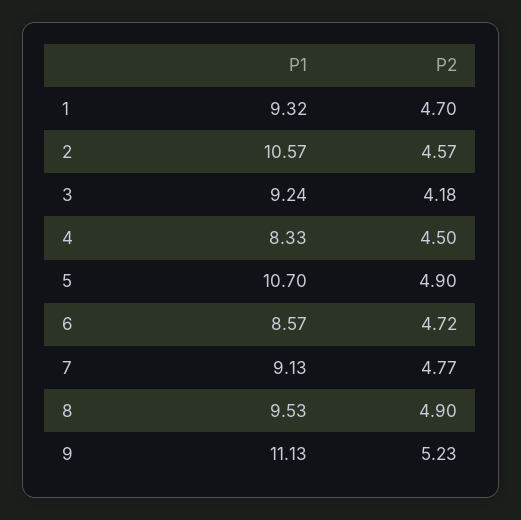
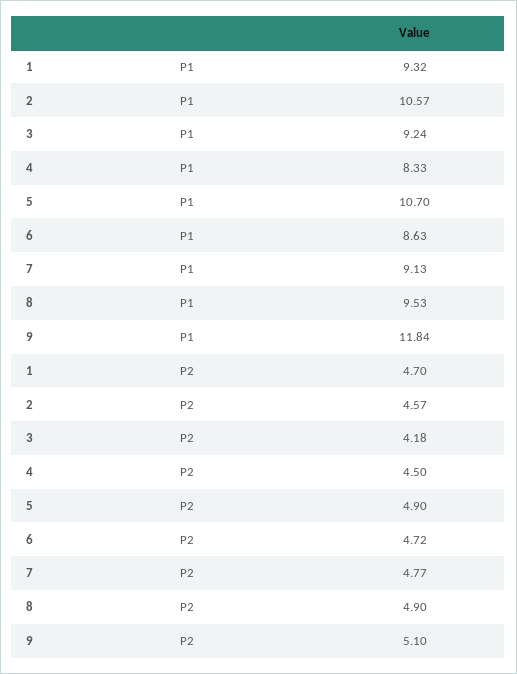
  {
    "P1": {
      "1": 9.32,
      "2": 10.57,
      "3": 9.24,
      "4": 8.33,
      "5": 10.7,
-     "6": 8.57,
+     "6": 8.63,
      "7": 9.13,
      "8": 9.53,
-     "9": 11.13
+     "9": 11.84
    },
    "P2": {
      "1": 4.7,
      "2": 4.57,
      "3": 4.18,
      "4": 4.5,
      "5": 4.9,
      "6": 4.72,
      "7": 4.77,
      "8": 4.9,
-     "9": 5.23
+     "9": 5.1
    }
  }

